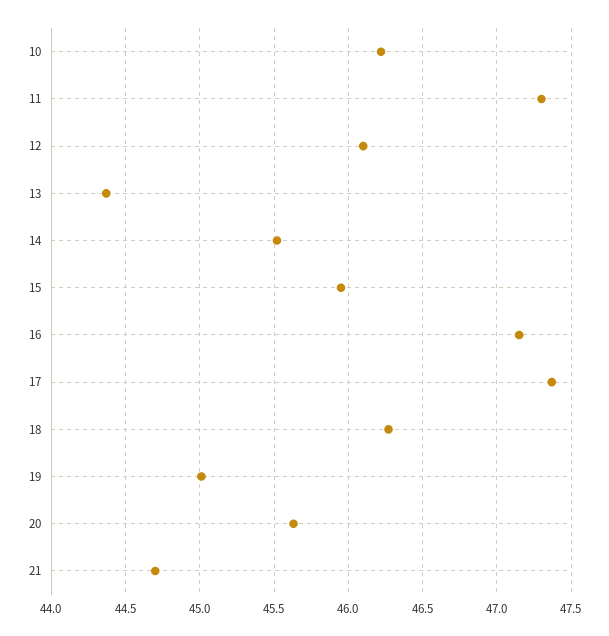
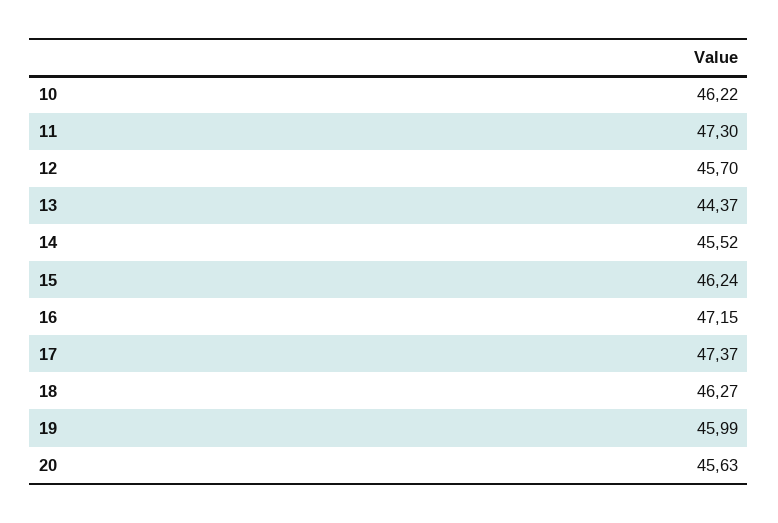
  {
    "10": 46.22,
    "11": 47.3,
-   "12": 46.1,
+   "12": 45.7,
    "13": 44.37,
    "14": 45.52,
-   "15": 45.95,
+   "15": 46.24,
    "16": 47.15,
    "17": 47.37,
    "18": 46.27,
-   "19": 45,
+   "19": 45.99,
-   "20": 45.63,
+   "20": 45.63
-   "21": 44.7
  }

